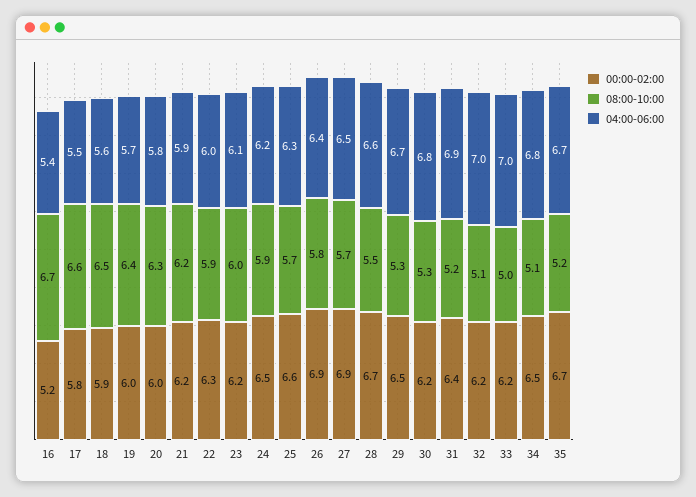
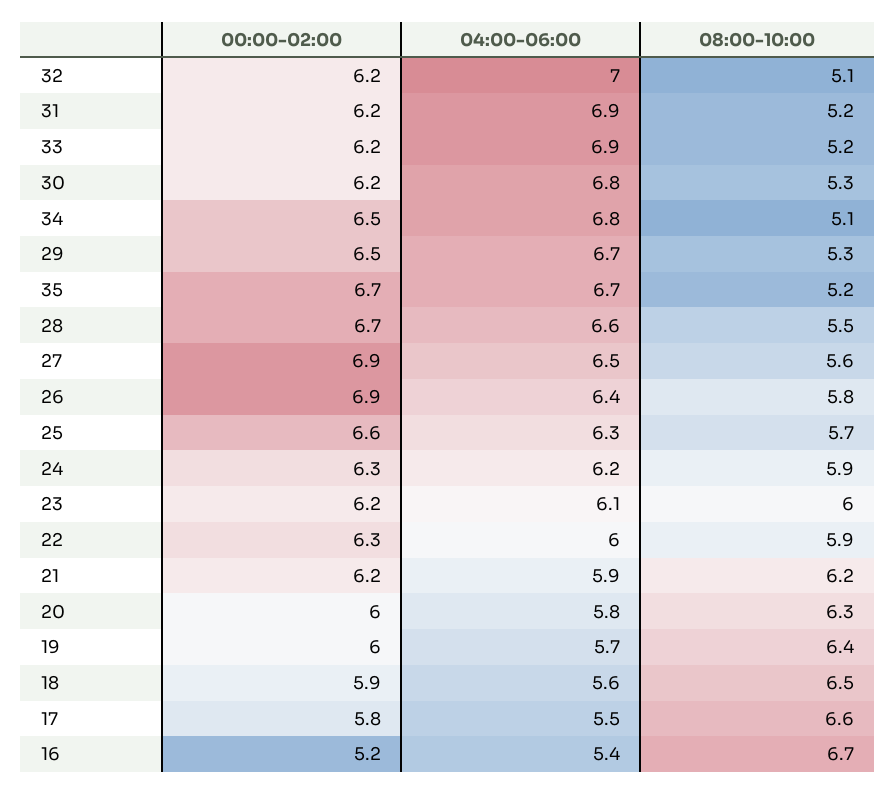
  {
    "00:00-02:00": {
      "16": 5.2,
      "17": 5.8,
      "18": 5.9,
      "19": 6,
      "20": 6,
      "21": 6.2,
      "22": 6.3,
      "23": 6.2,
-     "24": 6.5,
+     "24": 6.3,
      "25": 6.6,
      "26": 6.9,
      "27": 6.9,
      "28": 6.7,
      "29": 6.5,
      "30": 6.2,
-     "31": 6.4,
+     "31": 6.2,
      "32": 6.2,
      "33": 6.2,
      "34": 6.5,
      "35": 6.7
    },
    "08:00-10:00": {
      "16": 6.7,
      "17": 6.6,
      "18": 6.5,
      "19": 6.4,
      "20": 6.3,
      "21": 6.2,
      "22": 5.9,
      "23": 6,
      "24": 5.9,
      "25": 5.7,
      "26": 5.8,
-     "27": 5.7,
+     "27": 5.6,
      "28": 5.5,
      "29": 5.3,
      "30": 5.3,
      "31": 5.2,
      "32": 5.1,
-     "33": 5,
+     "33": 5.2,
      "34": 5.1,
      "35": 5.2
    },
    "04:00-06:00": {
      "16": 5.4,
      "17": 5.5,
      "18": 5.6,
      "19": 5.7,
      "20": 5.8,
      "21": 5.9,
      "22": 6,
      "23": 6.1,
      "24": 6.2,
      "25": 6.3,
      "26": 6.4,
      "27": 6.5,
      "28": 6.6,
      "29": 6.7,
      "30": 6.8,
      "31": 6.9,
      "32": 7,
-     "33": 7,
+     "33": 6.9,
      "34": 6.8,
      "35": 6.7
    }
  }

